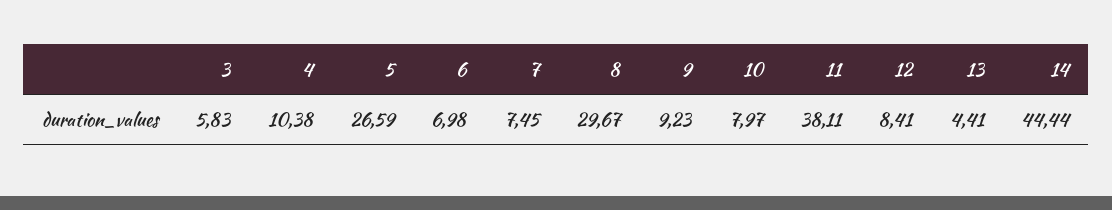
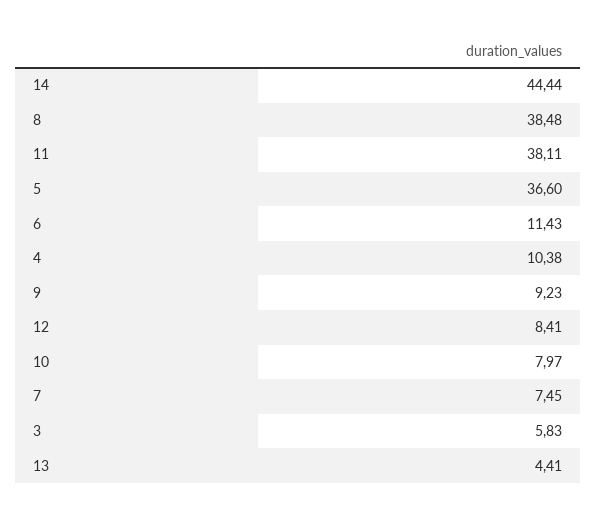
  {
    "3": 5.83,
    "4": 10.38,
-   "5": 26.59,
+   "5": 36.6,
-   "6": 6.98,
+   "6": 11.43,
    "7": 7.45,
-   "8": 29.67,
+   "8": 38.48,
    "9": 9.23,
    "10": 7.97,
    "11": 38.11,
    "12": 8.41,
    "13": 4.41,
    "14": 44.44
  }

